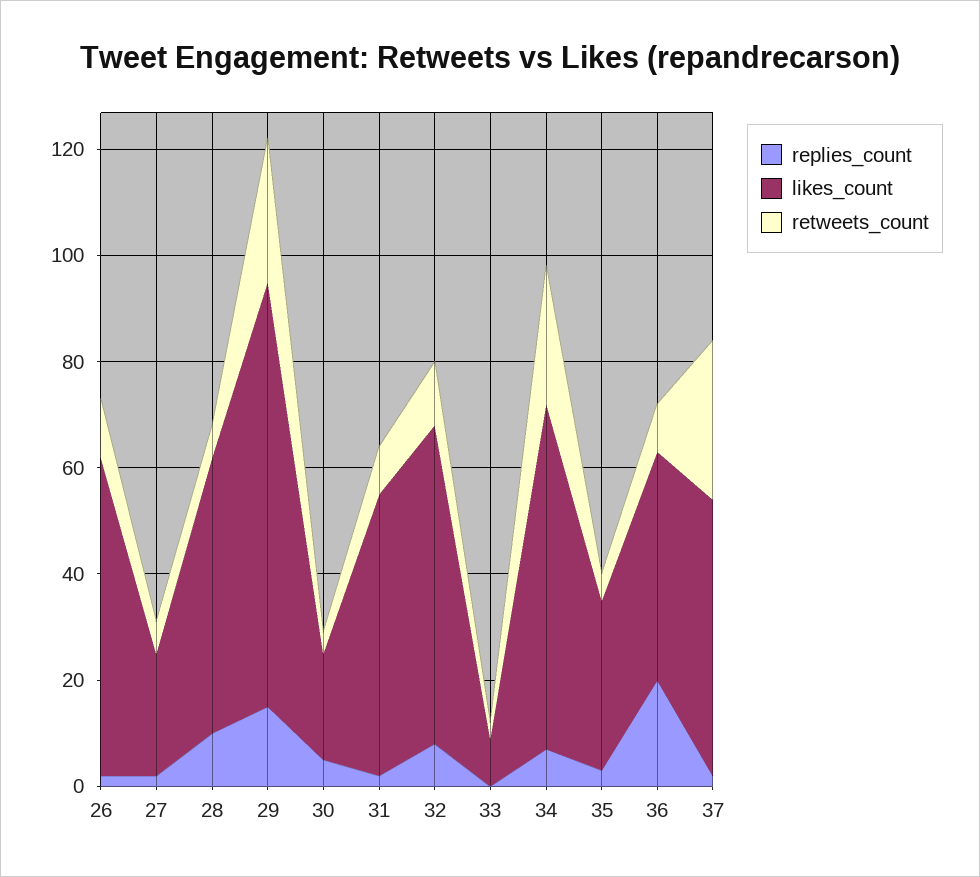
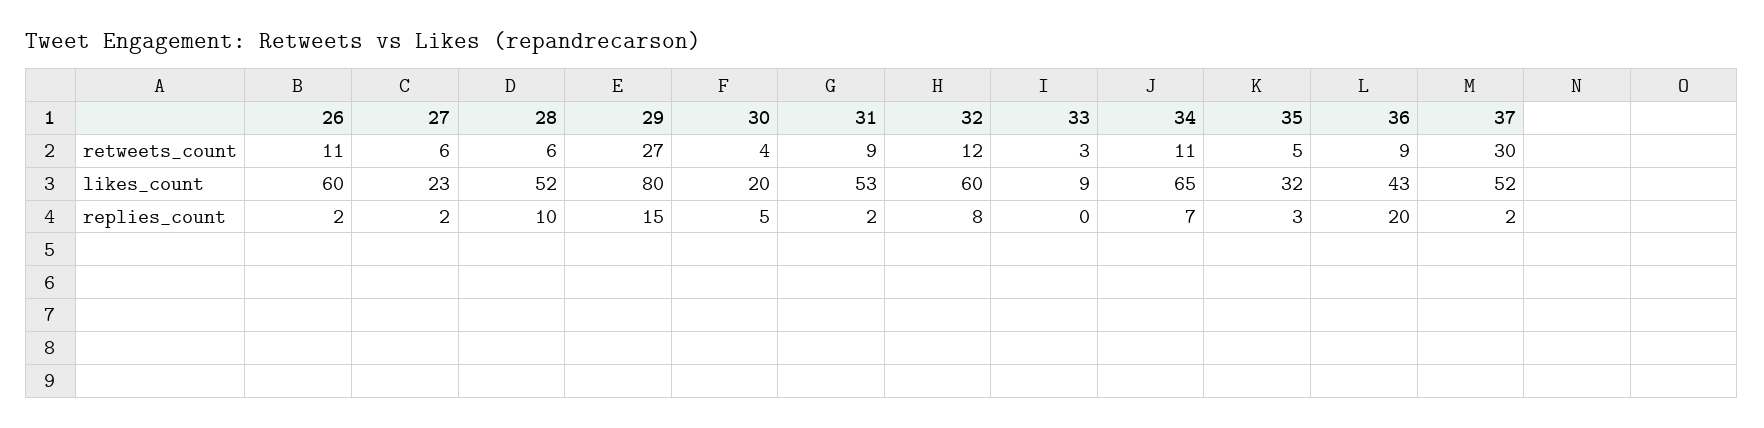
  {
    "replies_count": {
      "26": 2,
      "27": 2,
      "28": 10,
      "29": 15,
      "30": 5,
      "31": 2,
      "32": 8,
      "33": 0,
      "34": 7,
      "35": 3,
      "36": 20,
      "37": 2
    },
    "likes_count": {
      "26": 60,
      "27": 23,
      "28": 52,
      "29": 80,
      "30": 20,
      "31": 53,
      "32": 60,
      "33": 9,
      "34": 65,
      "35": 32,
      "36": 43,
      "37": 52
    },
    "retweets_count": {
      "26": 11,
      "27": 6,
      "28": 6,
      "29": 27,
      "30": 4,
      "31": 9,
      "32": 12,
      "33": 3,
-     "34": 25,
+     "34": 11,
      "35": 5,
      "36": 9,
      "37": 30
    }
  }

